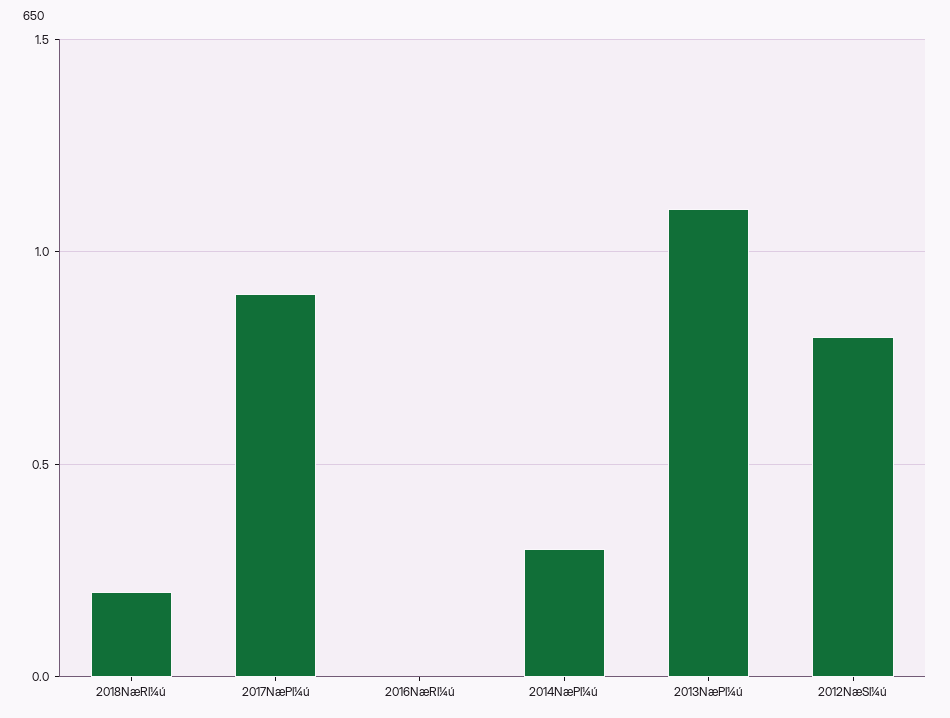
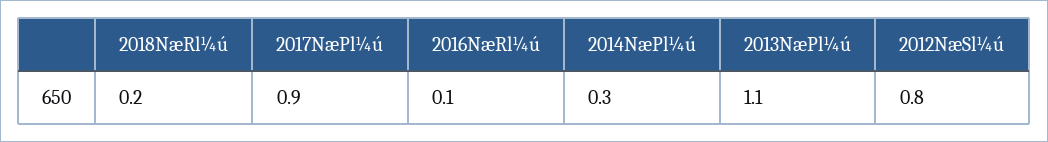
  {
    "2018NæRl¼ú": 0.2,
    "2017NæPl¼ú": 0.9,
-   "2016NæRl¼ú": 0,
+   "2016NæRl¼ú": 0.1,
    "2014NæPl¼ú": 0.3,
    "2013NæPl¼ú": 1.1,
    "2012NæSl¼ú": 0.8
  }

